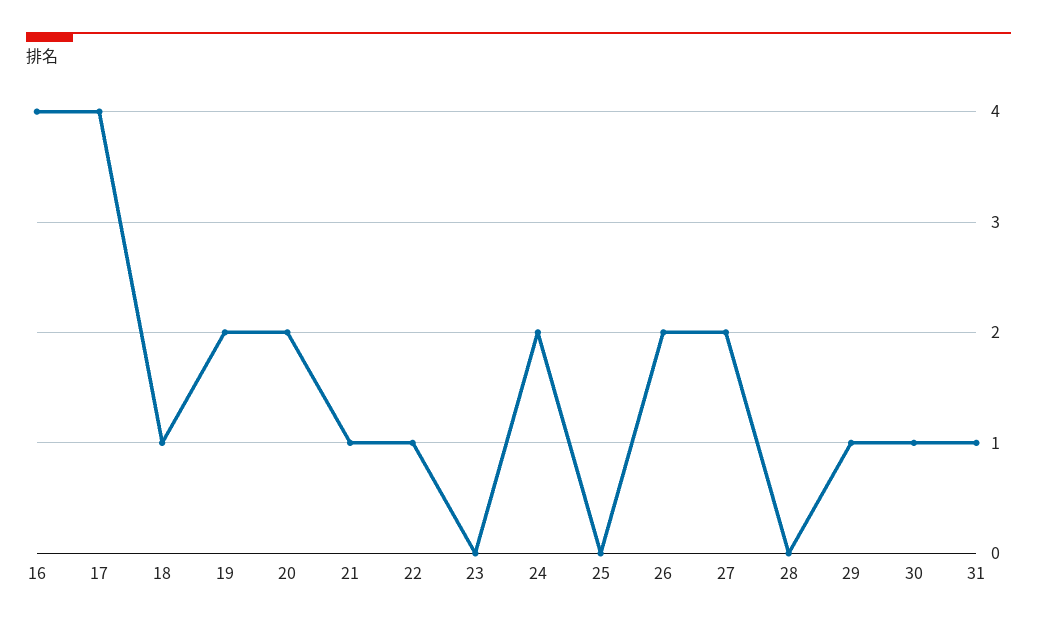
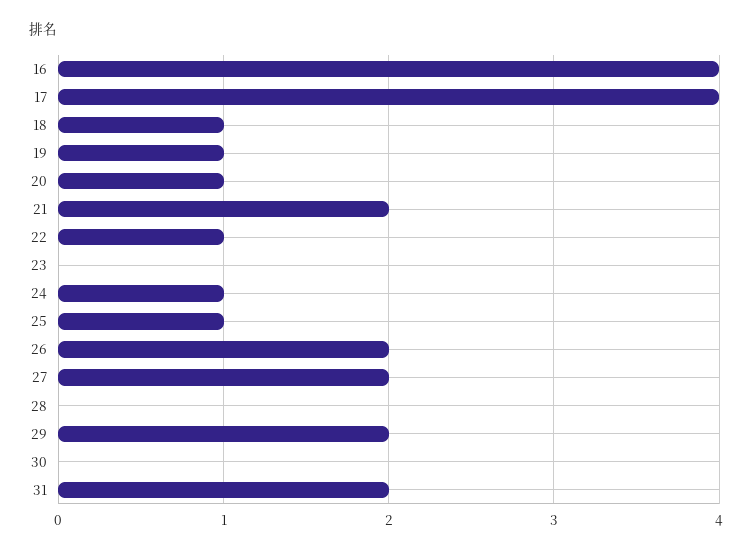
  {
    "16": 4,
    "17": 4,
    "18": 1,
-   "19": 2,
+   "19": 1,
-   "20": 2,
+   "20": 1,
-   "21": 1,
+   "21": 2,
    "22": 1,
    "23": 0,
-   "24": 2,
+   "24": 1,
-   "25": 0,
+   "25": 1,
    "26": 2,
    "27": 2,
    "28": 0,
-   "29": 1,
+   "29": 2,
-   "30": 1,
+   "30": 0,
-   "31": 1
+   "31": 2
  }

